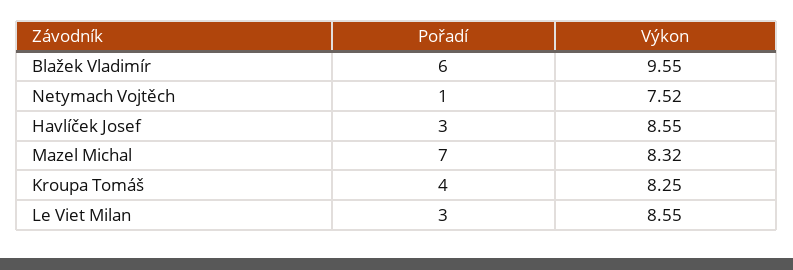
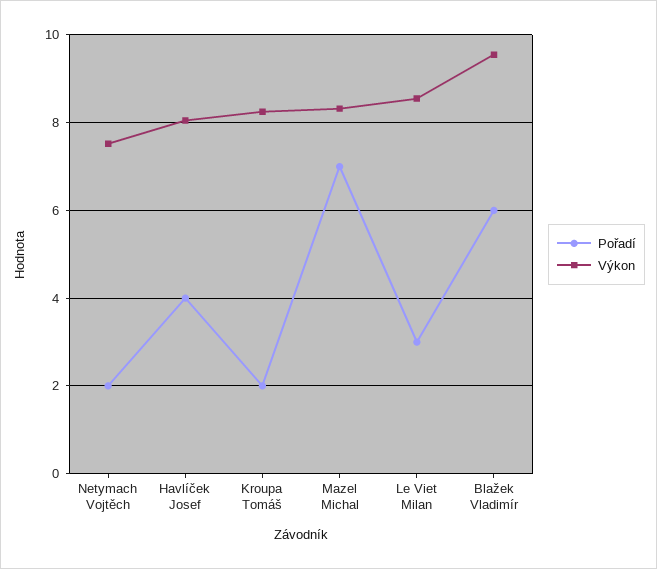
  {
    "Pořadí": {
      "Blažek Vladimír": 6,
-     "Netymach Vojtěch": 1,
+     "Netymach Vojtěch": 2,
-     "Havlíček Josef": 3,
+     "Havlíček Josef": 4,
      "Mazel Michal": 7,
-     "Kroupa Tomáš": 4,
+     "Kroupa Tomáš": 2,
      "Le Viet Milan": 3
    },
    "Výkon": {
      "Blažek Vladimír": 9.55,
      "Netymach Vojtěch": 7.52,
-     "Havlíček Josef": 8.55,
+     "Havlíček Josef": 8,
      "Mazel Michal": 8.32,
      "Kroupa Tomáš": 8.25,
      "Le Viet Milan": 8.55
    }
  }

